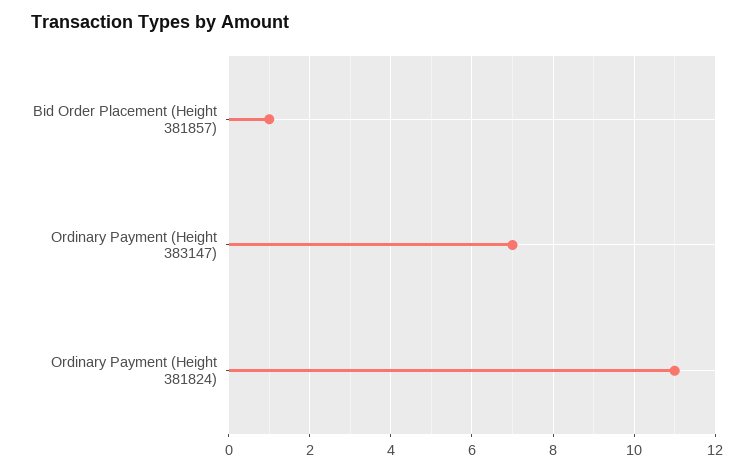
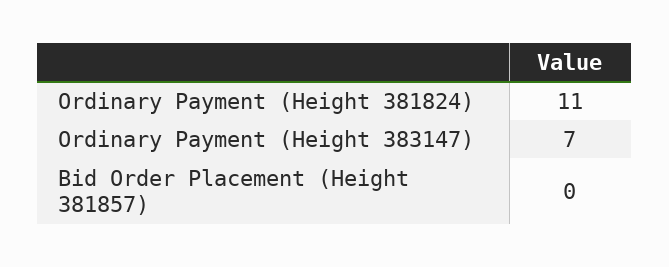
  {
-   "Bid Order Placement (Height 381857)": 1,
+   "Bid Order Placement (Height 381857)": 0,
    "Ordinary Payment (Height 383147)": 7,
    "Ordinary Payment (Height 381824)": 11
  }

